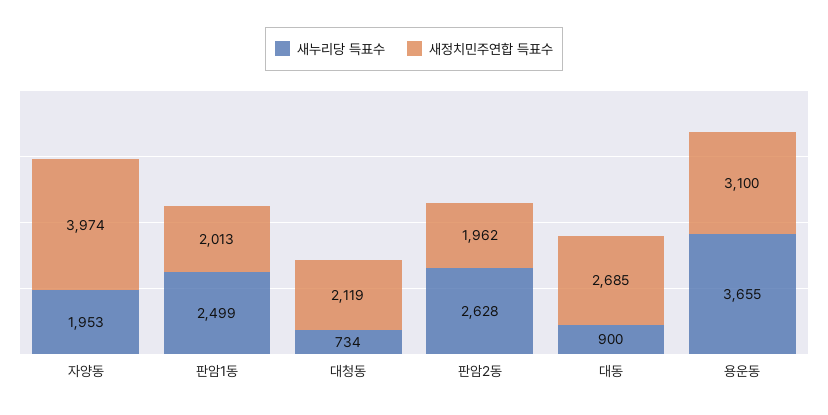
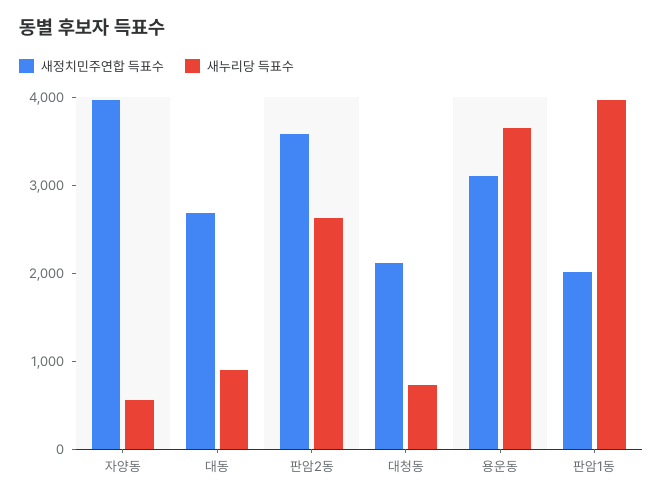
  {
    "새누리당 득표수": {
-     "자양동": 1953,
+     "자양동": 600,
-     "판암1동": 2499,
+     "판암1동": 4000,
      "대청동": 734,
      "판암2동": 2628,
      "대동": 900,
      "용운동": 3655
    },
    "새정치민주연합 득표수": {
      "자양동": 3974,
      "판암1동": 2013,
      "대청동": 2119,
-     "판암2동": 1962,
+     "판암2동": 3600,
      "대동": 2685,
      "용운동": 3100
    }
  }

